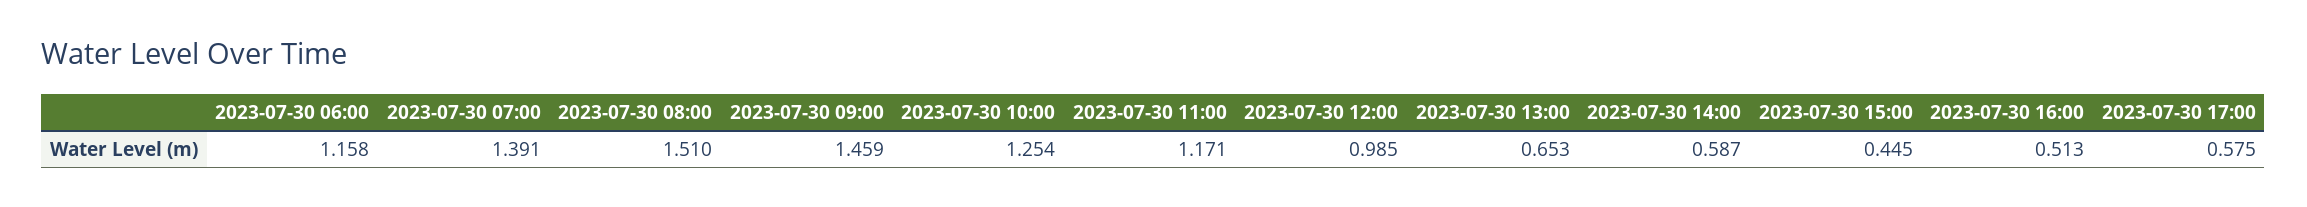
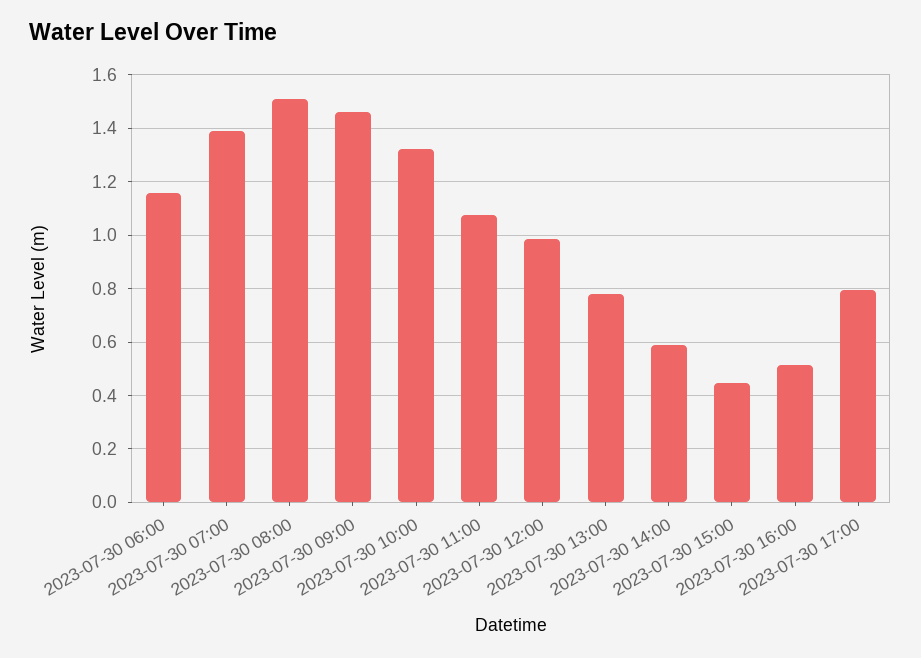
  {
    "2023-07-30 06:00": 1.158,
    "2023-07-30 07:00": 1.391,
    "2023-07-30 08:00": 1.51,
    "2023-07-30 09:00": 1.459,
-   "2023-07-30 10:00": 1.254,
+   "2023-07-30 10:00": 1.325,
-   "2023-07-30 11:00": 1.171,
+   "2023-07-30 11:00": 1.075,
    "2023-07-30 12:00": 0.985,
-   "2023-07-30 13:00": 0.653,
+   "2023-07-30 13:00": 0.775,
    "2023-07-30 14:00": 0.587,
    "2023-07-30 15:00": 0.445,
    "2023-07-30 16:00": 0.513,
-   "2023-07-30 17:00": 0.575
+   "2023-07-30 17:00": 0.8
  }

